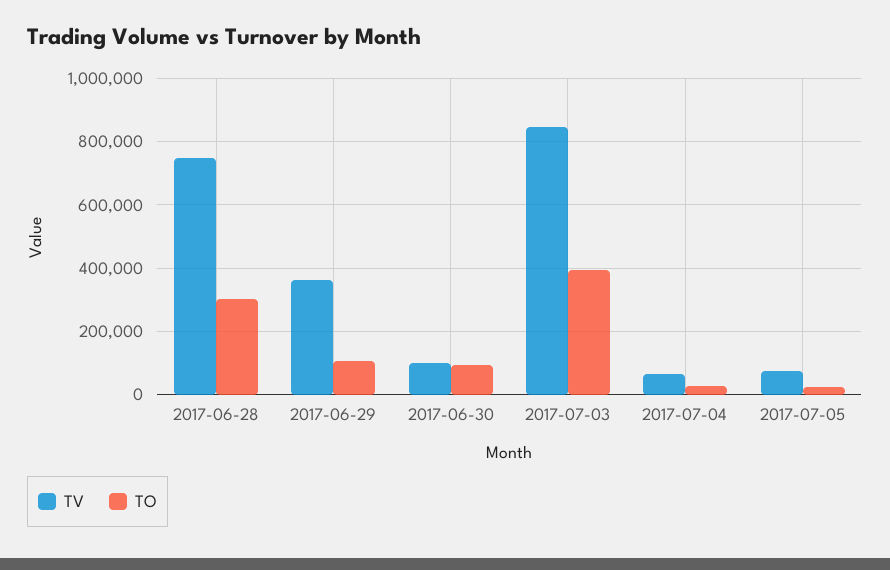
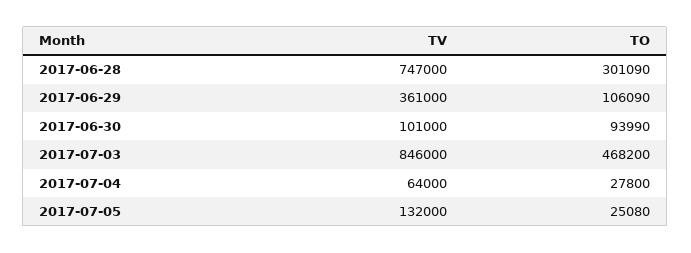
  {
    "TV": {
      "2017-06-28": 747000,
      "2017-06-29": 361000,
      "2017-06-30": 101000,
      "2017-07-03": 846000,
      "2017-07-04": 64000,
-     "2017-07-05": 80000
+     "2017-07-05": 132000
    },
    "TO": {
      "2017-06-28": 301090,
      "2017-06-29": 106090,
      "2017-06-30": 93990,
-     "2017-07-03": 400000,
+     "2017-07-03": 468200,
      "2017-07-04": 27800,
      "2017-07-05": 25080
    }
  }

